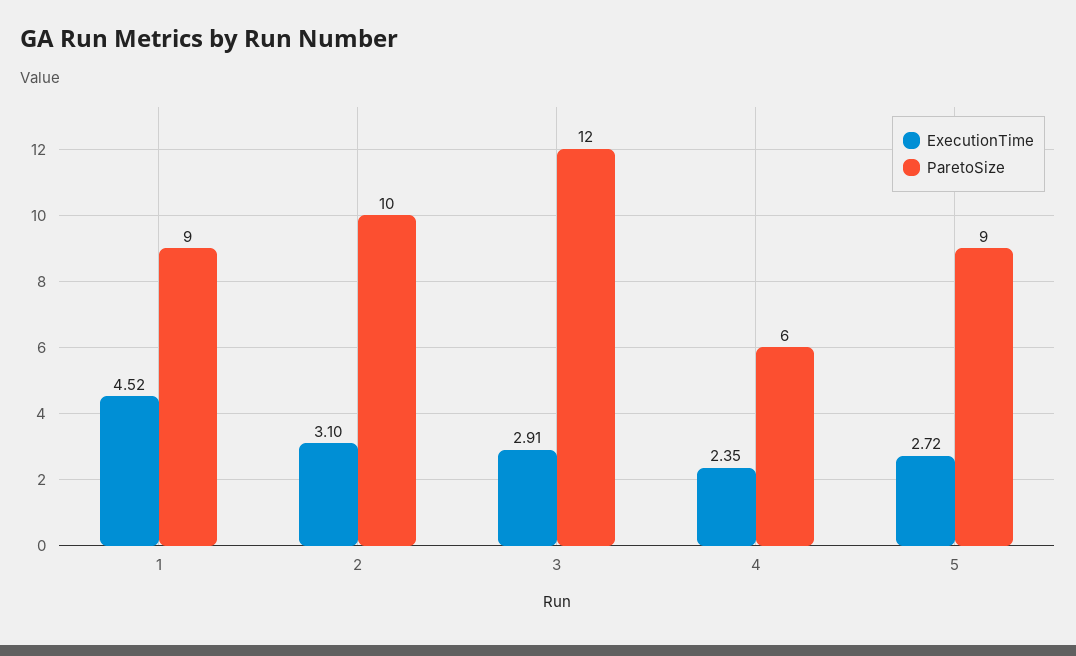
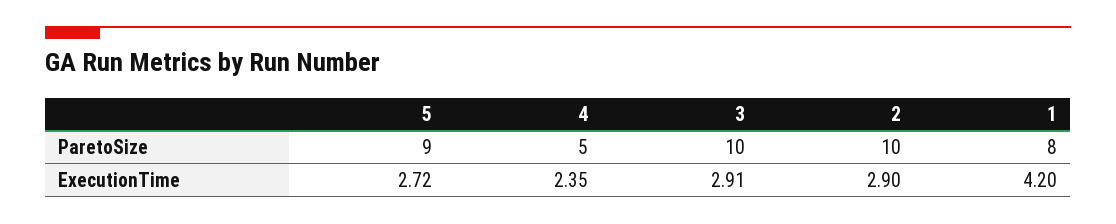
  {
    "ExecutionTime": {
-     "1": 4.52,
+     "1": 4.2,
-     "2": 3.1,
+     "2": 2.9,
      "3": 2.91,
      "4": 2.35,
      "5": 2.72
    },
    "ParetoSize": {
-     "1": 9,
+     "1": 8,
      "2": 10,
-     "3": 12,
+     "3": 10,
-     "4": 6,
+     "4": 5,
      "5": 9
    }
  }

